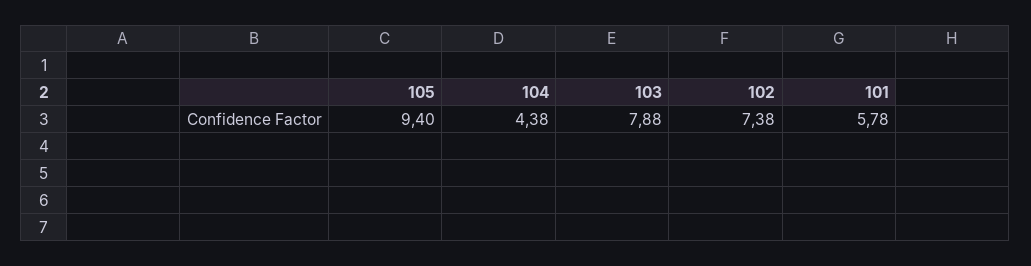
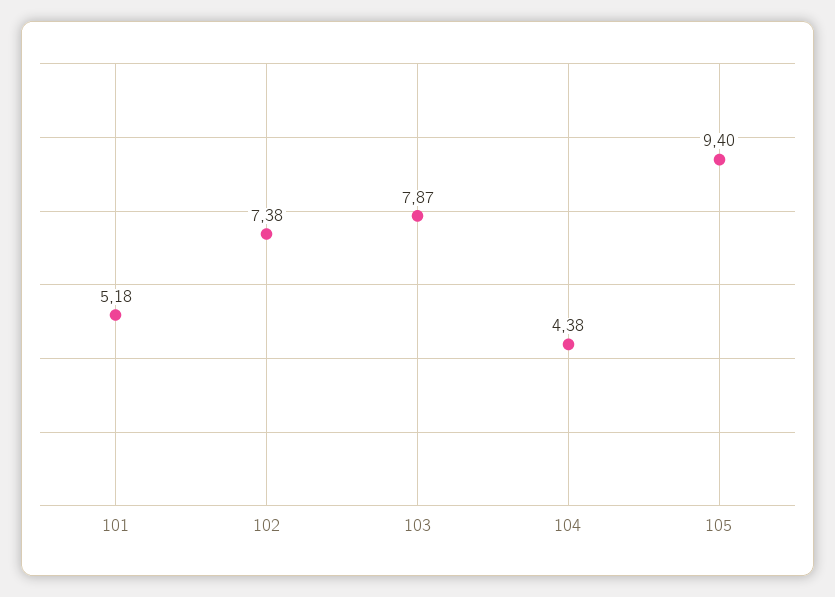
  {
    "105": 9.4,
    "104": 4.38,
-   "103": 7.88,
+   "103": 7.87,
    "102": 7.38,
-   "101": 5.78
+   "101": 5.18
  }

